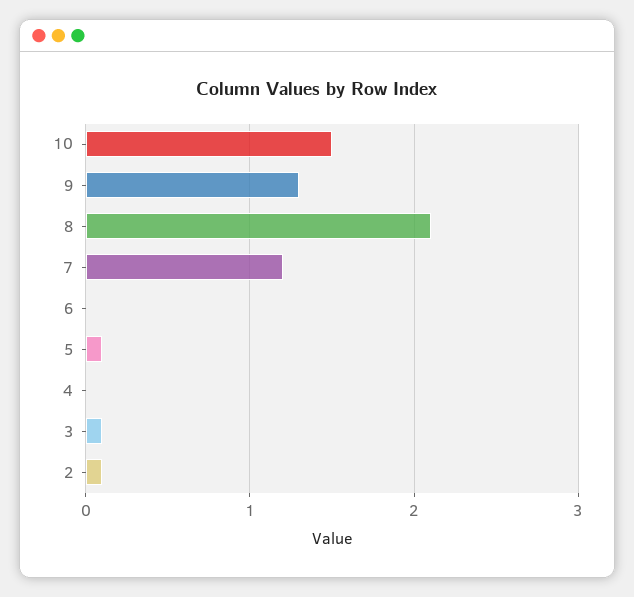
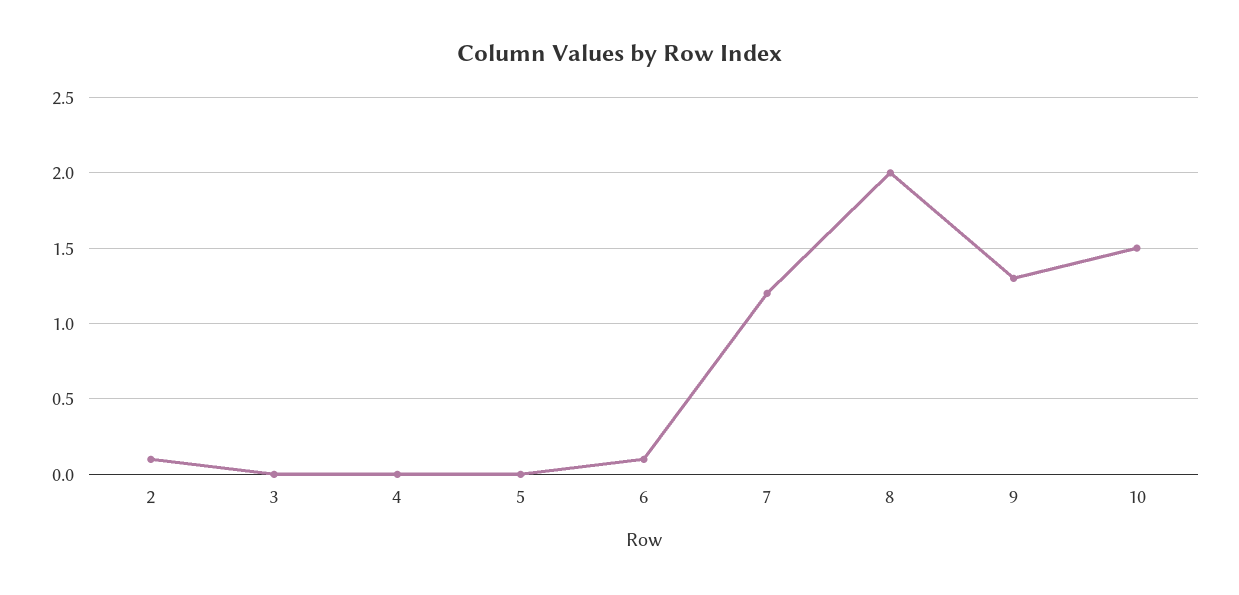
  {
    "10": 1.5,
    "9": 1.3,
-   "8": 2.1,
+   "8": 2,
    "7": 1.2,
-   "6": 0,
+   "6": 0.1,
-   "5": 0.1,
+   "5": 0,
    "4": 0,
-   "3": 0.1,
+   "3": 0,
    "2": 0.1
  }

